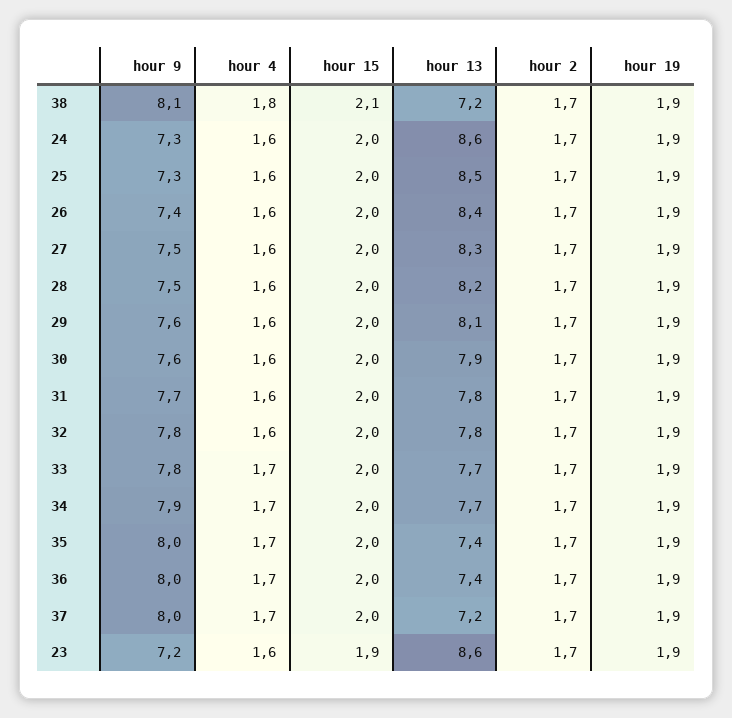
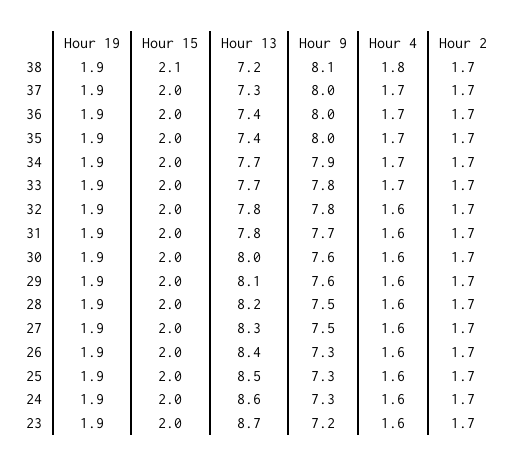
  {
    "hour 9": {
      "38": 8.1,
      "24": 7.3,
      "25": 7.3,
-     "26": 7.4,
+     "26": 7.3,
      "27": 7.5,
      "28": 7.5,
      "29": 7.6,
      "30": 7.6,
      "31": 7.7,
      "32": 7.8,
      "33": 7.8,
      "34": 7.9,
      "35": 8,
      "36": 8,
      "37": 8,
      "23": 7.2
    },
    "hour 4": {
      "38": 1.8,
      "24": 1.6,
      "25": 1.6,
      "26": 1.6,
      "27": 1.6,
      "28": 1.6,
      "29": 1.6,
      "30": 1.6,
      "31": 1.6,
      "32": 1.6,
      "33": 1.7,
      "34": 1.7,
      "35": 1.7,
      "36": 1.7,
      "37": 1.7,
      "23": 1.6
    },
    "hour 15": {
      "38": 2.1,
      "24": 2,
      "25": 2,
      "26": 2,
      "27": 2,
      "28": 2,
      "29": 2,
      "30": 2,
      "31": 2,
      "32": 2,
      "33": 2,
      "34": 2,
      "35": 2,
      "36": 2,
      "37": 2,
-     "23": 1.9
+     "23": 2
    },
    "hour 13": {
      "38": 7.2,
      "24": 8.6,
      "25": 8.5,
      "26": 8.4,
      "27": 8.3,
      "28": 8.2,
      "29": 8.1,
-     "30": 7.9,
+     "30": 8,
      "31": 7.8,
      "32": 7.8,
      "33": 7.7,
      "34": 7.7,
      "35": 7.4,
      "36": 7.4,
-     "37": 7.2,
+     "37": 7.3,
-     "23": 8.6
+     "23": 8.7
    },
    "hour 2": {
      "38": 1.7,
      "24": 1.7,
      "25": 1.7,
      "26": 1.7,
      "27": 1.7,
      "28": 1.7,
      "29": 1.7,
      "30": 1.7,
      "31": 1.7,
      "32": 1.7,
      "33": 1.7,
      "34": 1.7,
      "35": 1.7,
      "36": 1.7,
      "37": 1.7,
      "23": 1.7
    },
    "hour 19": {
      "38": 1.9,
      "24": 1.9,
      "25": 1.9,
      "26": 1.9,
      "27": 1.9,
      "28": 1.9,
      "29": 1.9,
      "30": 1.9,
      "31": 1.9,
      "32": 1.9,
      "33": 1.9,
      "34": 1.9,
      "35": 1.9,
      "36": 1.9,
      "37": 1.9,
      "23": 1.9
    }
  }

